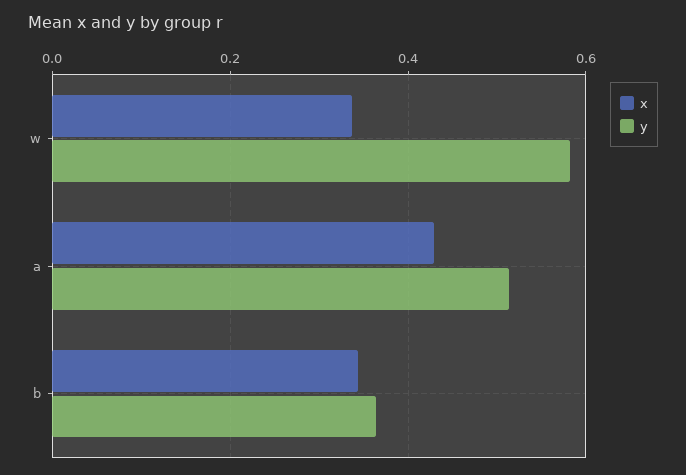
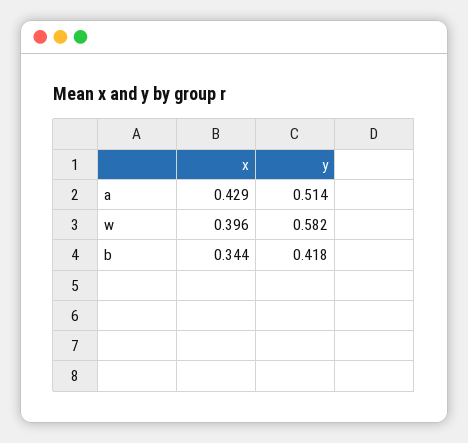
  {
    "x": {
-     "w": 0.34,
+     "w": 0.396,
      "a": 0.429,
      "b": 0.344
    },
    "y": {
      "w": 0.582,
      "a": 0.514,
-     "b": 0.36
+     "b": 0.418
    }
  }

